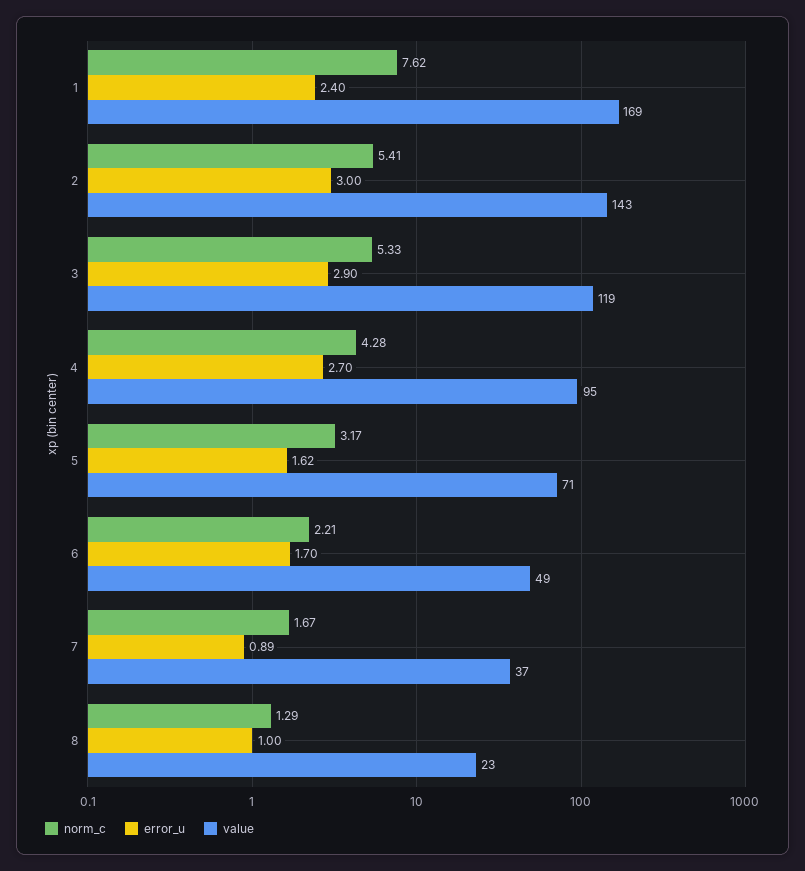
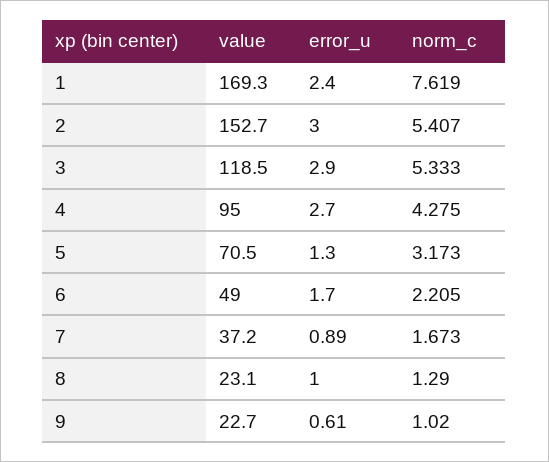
  {
    "norm_c": {
      "1": 7.619,
      "2": 5.407,
      "3": 5.333,
      "4": 4.275,
      "5": 3.173,
      "6": 2.205,
      "7": 1.673,
-     "8": 1.29
+     "8": 1.29,
+     "9": 1.02
    },
    "error_u": {
      "1": 2.4,
      "2": 3,
      "3": 2.9,
      "4": 2.7,
-     "5": 1.62,
+     "5": 1.3,
      "6": 1.7,
      "7": 0.89,
-     "8": 1
+     "8": 1,
+     "9": 0.61
    },
    "value": {
      "1": 169.3,
-     "2": 143,
+     "2": 152.7,
      "3": 118.5,
      "4": 95,
      "5": 70.5,
      "6": 49,
      "7": 37.2,
-     "8": 23.1
+     "8": 23.1,
+     "9": 22.7
    }
  }

